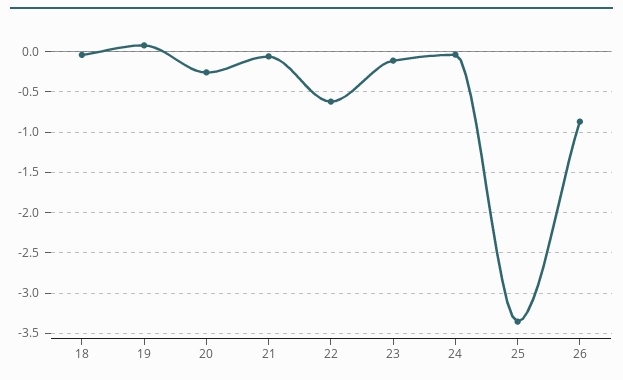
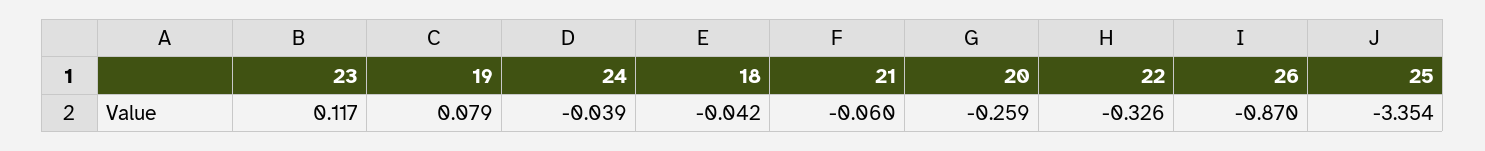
  {
    "18": -0.042,
    "19": 0.079,
    "20": -0.259,
    "21": -0.06,
-   "22": -0.6,
+   "22": -0.326,
-   "23": -0.1,
+   "23": 0.117,
    "24": -0.039,
    "25": -3.354,
    "26": -0.87
  }

